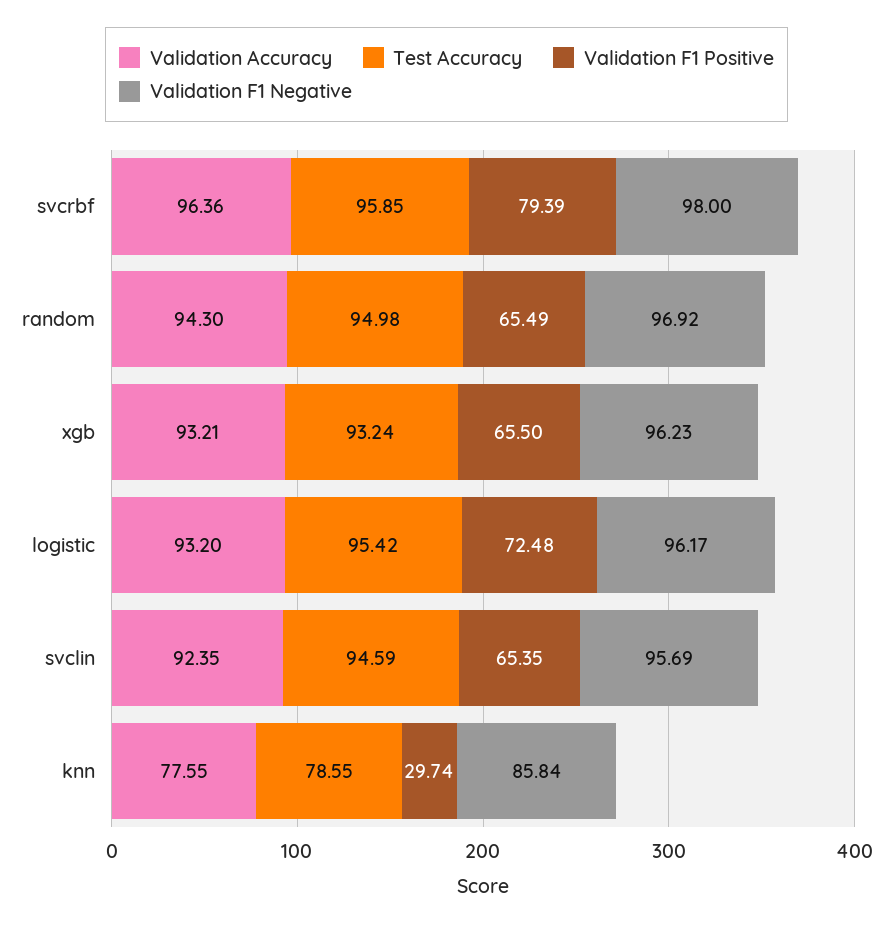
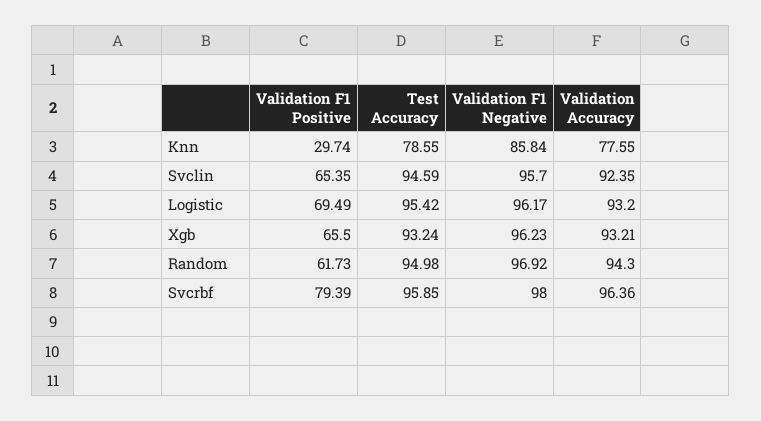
  {
    "Validation Accuracy": {
      "svcrbf": 96.36,
      "random": 94.3,
      "xgb": 93.21,
      "logistic": 93.2,
      "svclin": 92.35,
      "knn": 77.55
    },
    "Test Accuracy": {
      "svcrbf": 95.85,
      "random": 94.98,
      "xgb": 93.24,
      "logistic": 95.42,
      "svclin": 94.59,
      "knn": 78.55
    },
    "Validation F1 Positive": {
      "svcrbf": 79.39,
-     "random": 65.49,
+     "random": 61.73,
      "xgb": 65.5,
-     "logistic": 72.48,
+     "logistic": 69.49,
      "svclin": 65.35,
      "knn": 29.74
    },
    "Validation F1 Negative": {
      "svcrbf": 98,
      "random": 96.92,
      "xgb": 96.23,
      "logistic": 96.17,
-     "svclin": 95.69,
+     "svclin": 95.7,
      "knn": 85.84
    }
  }

